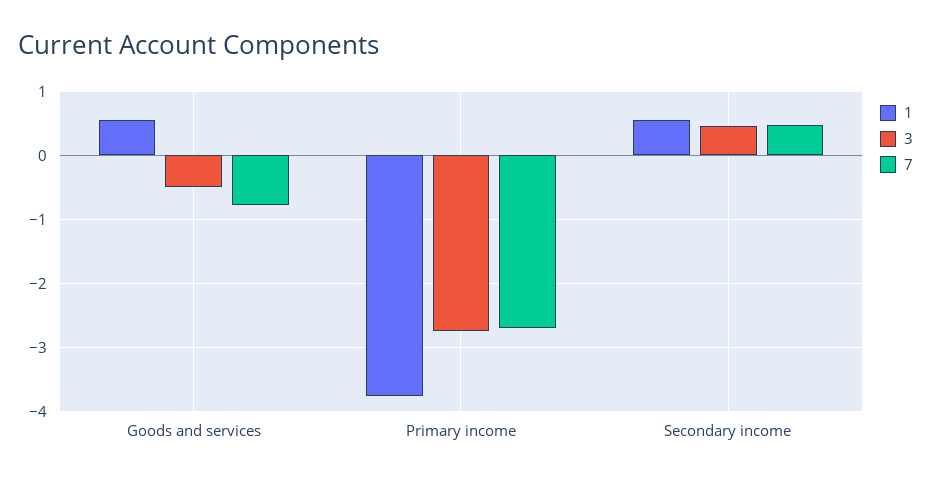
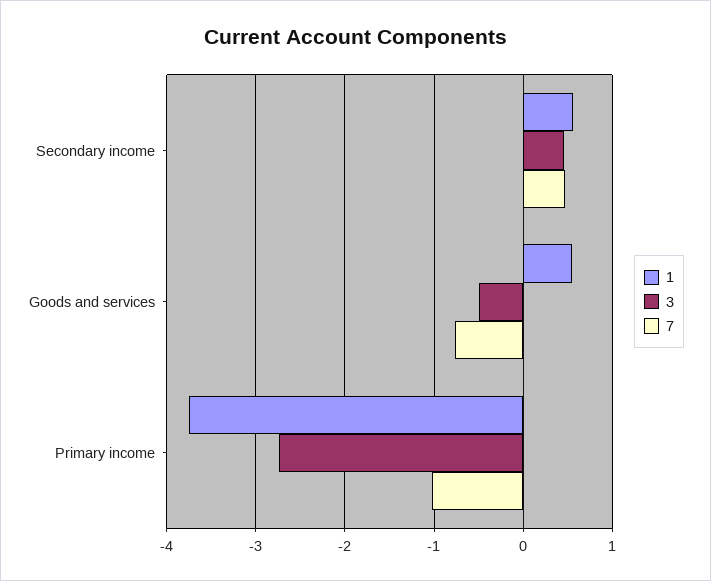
  {
    "1": {
      "Goods and services": 0.6,
      "Primary income": -3.8,
      "Secondary income": 0.6
    },
    "3": {
      "Goods and services": -0.5,
      "Primary income": -2.7,
      "Secondary income": 0.5
    },
    "7": {
      "Goods and services": -0.8,
-     "Primary income": -2.7,
+     "Primary income": -1,
      "Secondary income": 0.5
    }
  }

